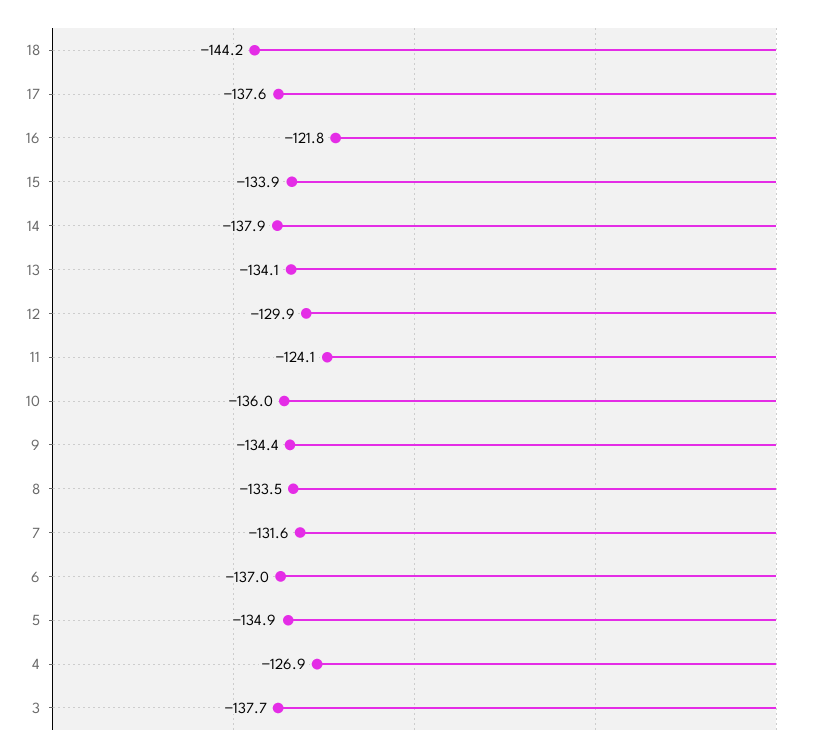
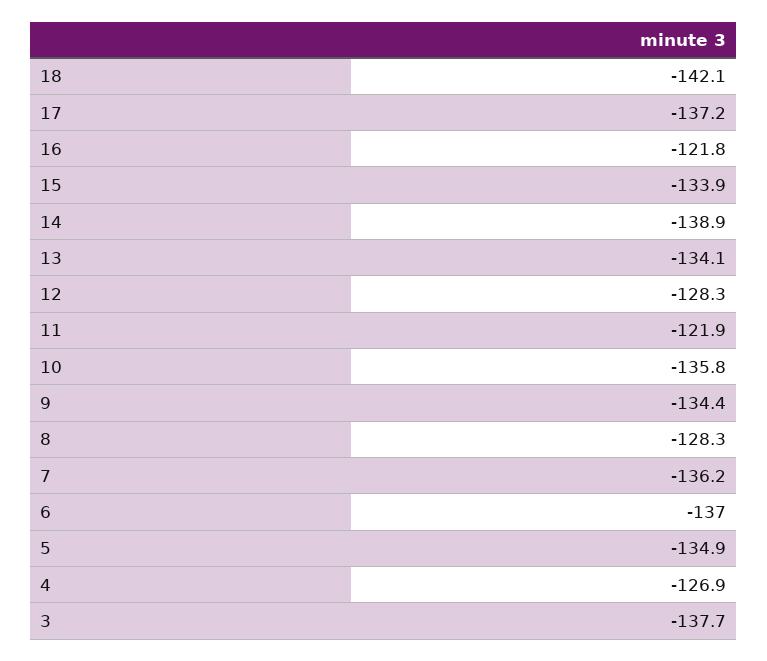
  {
-   "18": -144.2,
+   "18": -142.1,
-   "17": -137.6,
+   "17": -137.2,
    "16": -121.8,
    "15": -133.9,
-   "14": -137.9,
+   "14": -138.9,
    "13": -134.1,
-   "12": -129.9,
+   "12": -128.3,
-   "11": -124.1,
+   "11": -121.9,
-   "10": -136,
+   "10": -135.8,
    "9": -134.4,
-   "8": -133.5,
+   "8": -128.3,
-   "7": -131.6,
+   "7": -136.2,
    "6": -137,
    "5": -134.9,
    "4": -126.9,
    "3": -137.7
  }

